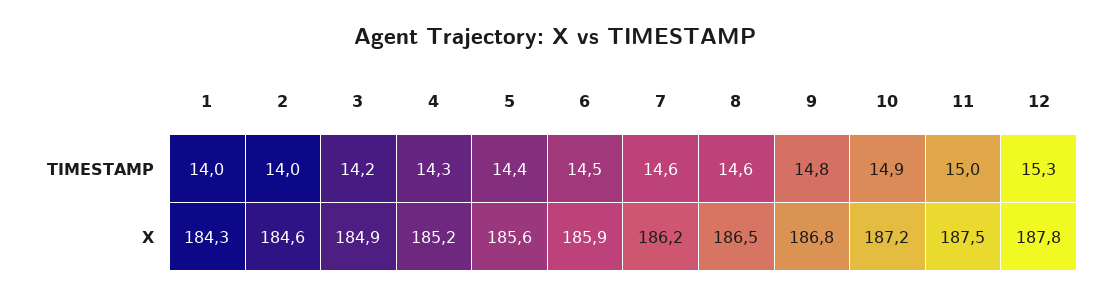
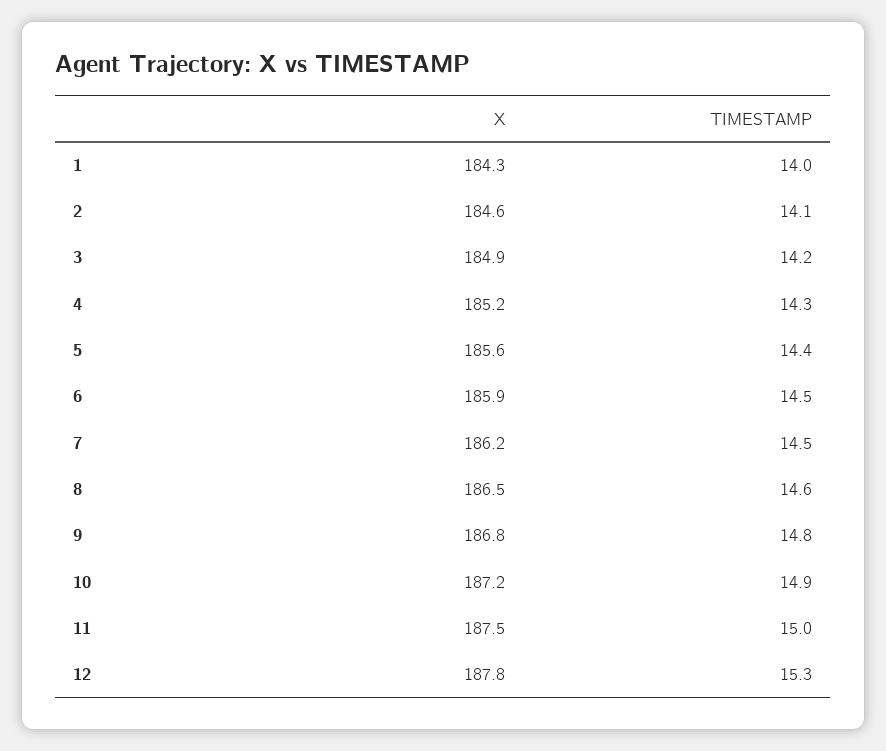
  {
    "1": {
      "TIMESTAMP": 14,
      "X": 184.3
    },
    "2": {
-     "TIMESTAMP": 14,
+     "TIMESTAMP": 14.1,
      "X": 184.6
    },
    "3": {
      "TIMESTAMP": 14.2,
      "X": 184.9
    },
    "4": {
      "TIMESTAMP": 14.3,
      "X": 185.2
    },
    "5": {
      "TIMESTAMP": 14.4,
      "X": 185.6
    },
    "6": {
      "TIMESTAMP": 14.5,
      "X": 185.9
    },
    "7": {
-     "TIMESTAMP": 14.6,
+     "TIMESTAMP": 14.5,
      "X": 186.2
    },
    "8": {
      "TIMESTAMP": 14.6,
      "X": 186.5
    },
    "9": {
      "TIMESTAMP": 14.8,
      "X": 186.8
    },
    "10": {
      "TIMESTAMP": 14.9,
      "X": 187.2
    },
    "11": {
      "TIMESTAMP": 15,
      "X": 187.5
    },
    "12": {
      "TIMESTAMP": 15.3,
      "X": 187.8
    }
  }

